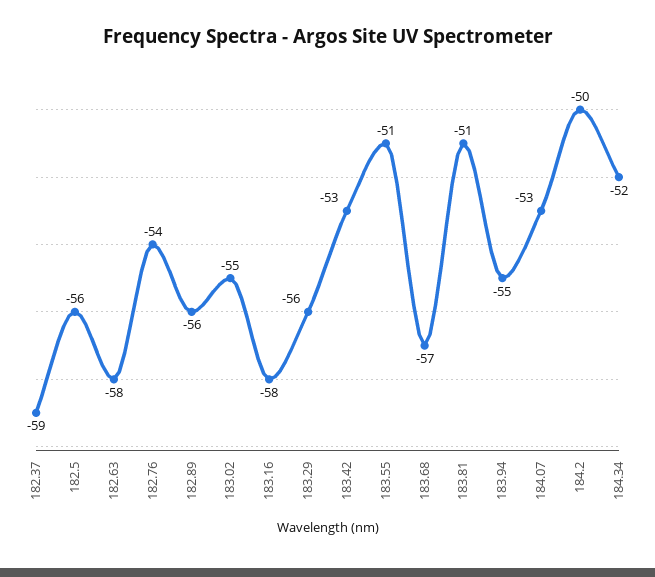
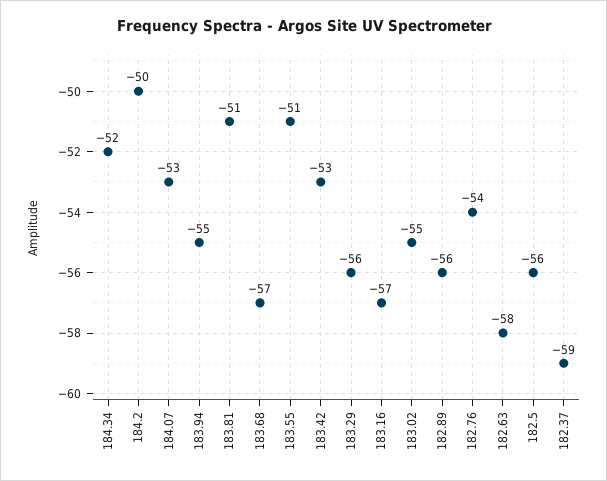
  {
    "182.37": -59,
    "182.5": -56,
    "182.63": -58,
    "182.76": -54,
    "182.89": -56,
    "183.02": -55,
-   "183.16": -58,
+   "183.16": -57,
    "183.29": -56,
    "183.42": -53,
    "183.55": -51,
    "183.68": -57,
    "183.81": -51,
    "183.94": -55,
    "184.07": -53,
    "184.2": -50,
    "184.34": -52
  }

